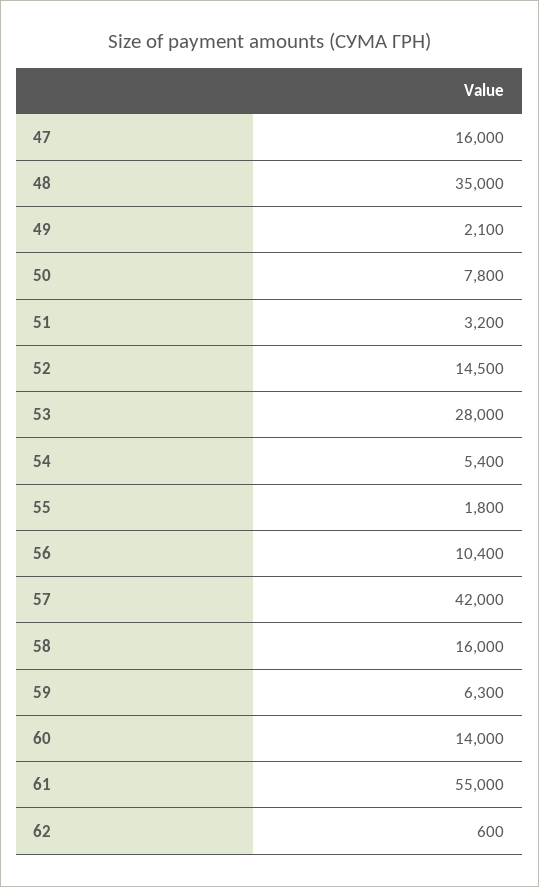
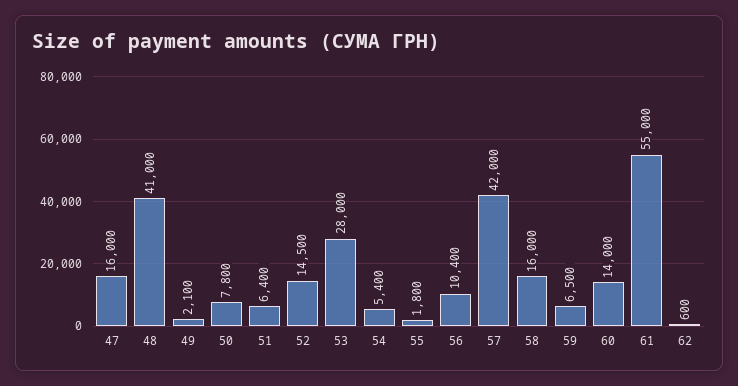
  {
    "47": 16000,
-   "48": 35000,
+   "48": 41000,
    "49": 2100,
    "50": 7800,
-   "51": 3200,
+   "51": 6400,
    "52": 14500,
    "53": 28000,
    "54": 5400,
    "55": 1800,
    "56": 10400,
    "57": 42000,
    "58": 16000,
-   "59": 6300,
+   "59": 6500,
    "60": 14000,
    "61": 55000,
    "62": 600
  }

